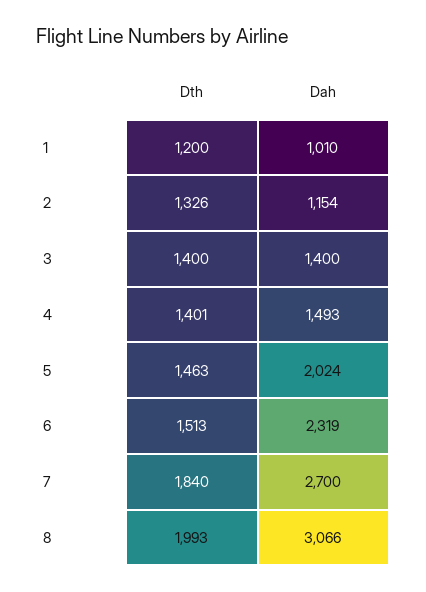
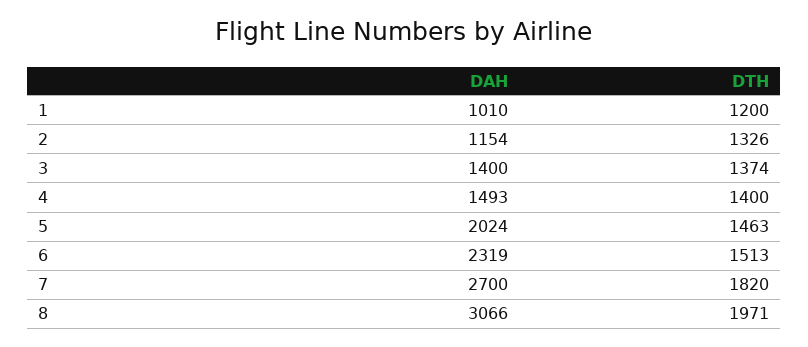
  {
    "Dth": {
      "1": 1200,
      "2": 1326,
-     "3": 1400,
+     "3": 1374,
-     "4": 1401,
+     "4": 1400,
      "5": 1463,
      "6": 1513,
-     "7": 1840,
+     "7": 1820,
-     "8": 1993
+     "8": 1971
    },
    "Dah": {
      "1": 1010,
      "2": 1154,
      "3": 1400,
      "4": 1493,
      "5": 2024,
      "6": 2319,
      "7": 2700,
      "8": 3066
    }
  }

